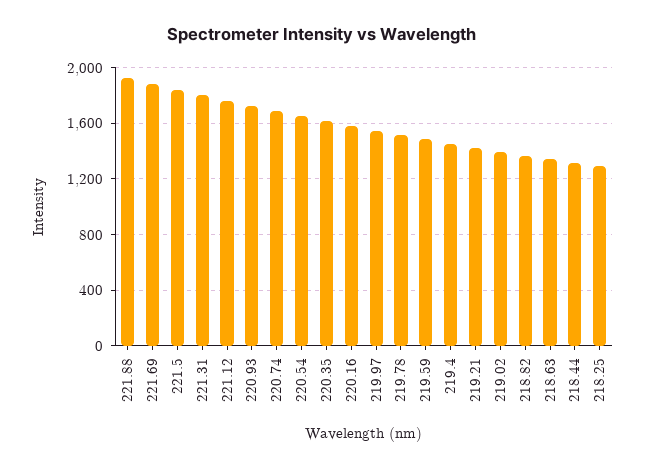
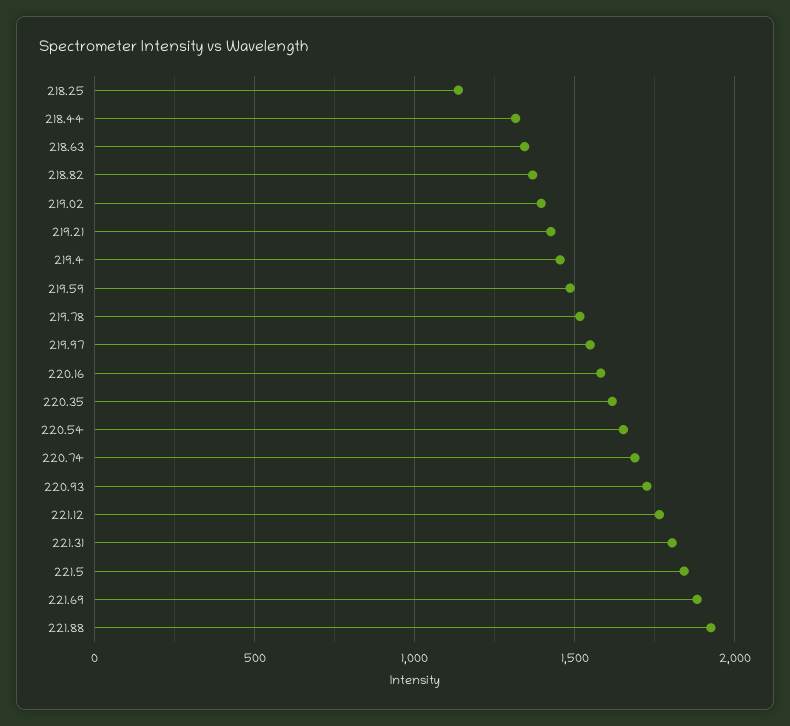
  {
    "221.88": 1950,
    "221.69": 1900,
    "221.5": 1850,
    "221.31": 1800,
    "221.12": 1750,
    "220.93": 1750,
    "220.74": 1700,
    "220.54": 1650,
    "220.35": 1600,
    "220.16": 1600,
    "219.97": 1550,
    "219.78": 1500,
    "219.59": 1500,
    "219.4": 1450,
    "219.21": 1450,
    "219.02": 1400,
    "218.82": 1350,
    "218.63": 1350,
    "218.44": 1300,
-   "218.25": 1300
+   "218.25": 1150
  }

